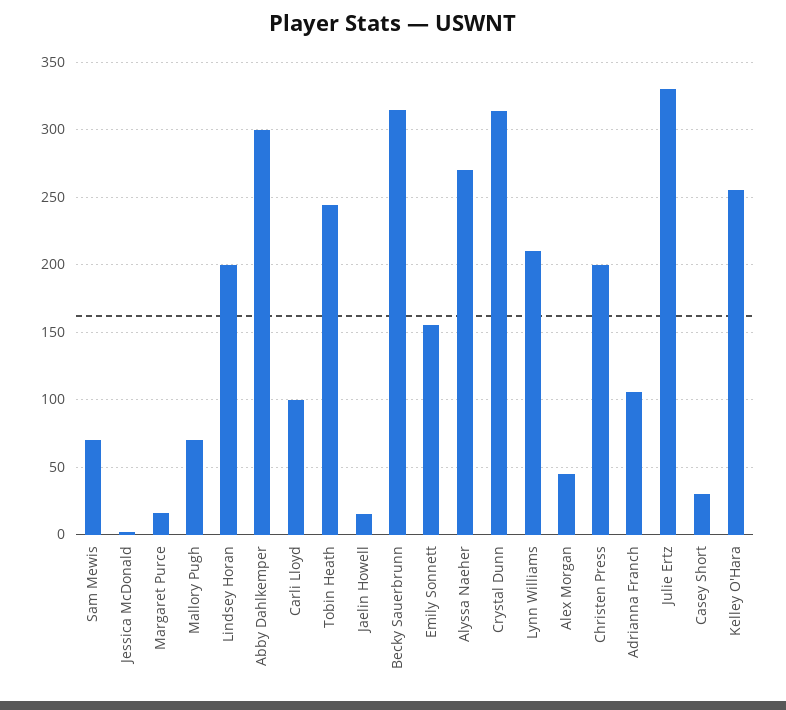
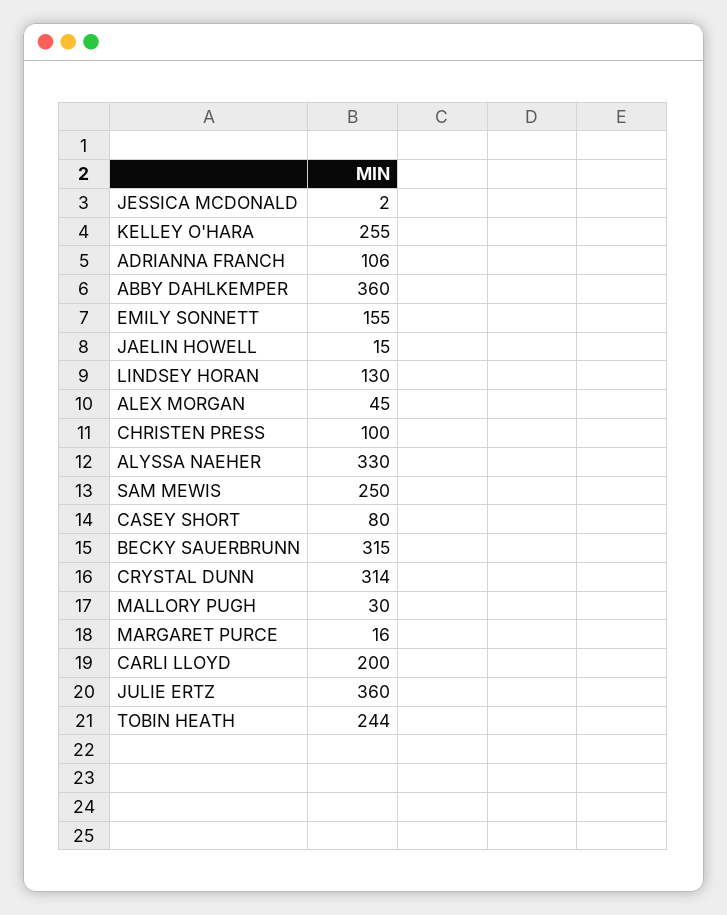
  {
-   "Sam Mewis": 70,
+   "Sam Mewis": 250,
    "Jessica McDonald": 2,
    "Margaret Purce": 16,
-   "Mallory Pugh": 70,
+   "Mallory Pugh": 30,
-   "Lindsey Horan": 200,
+   "Lindsey Horan": 130,
-   "Abby Dahlkemper": 300,
+   "Abby Dahlkemper": 360,
-   "Carli Lloyd": 100,
+   "Carli Lloyd": 200,
    "Tobin Heath": 244,
    "Jaelin Howell": 15,
    "Becky Sauerbrunn": 315,
    "Emily Sonnett": 155,
-   "Alyssa Naeher": 270,
+   "Alyssa Naeher": 330,
    "Crystal Dunn": 314,
-   "Lynn Williams": 210,
    "Alex Morgan": 45,
-   "Christen Press": 200,
+   "Christen Press": 100,
    "Adrianna Franch": 106,
-   "Julie Ertz": 330,
+   "Julie Ertz": 360,
-   "Casey Short": 30,
+   "Casey Short": 80,
    "Kelley O'Hara": 255
  }

